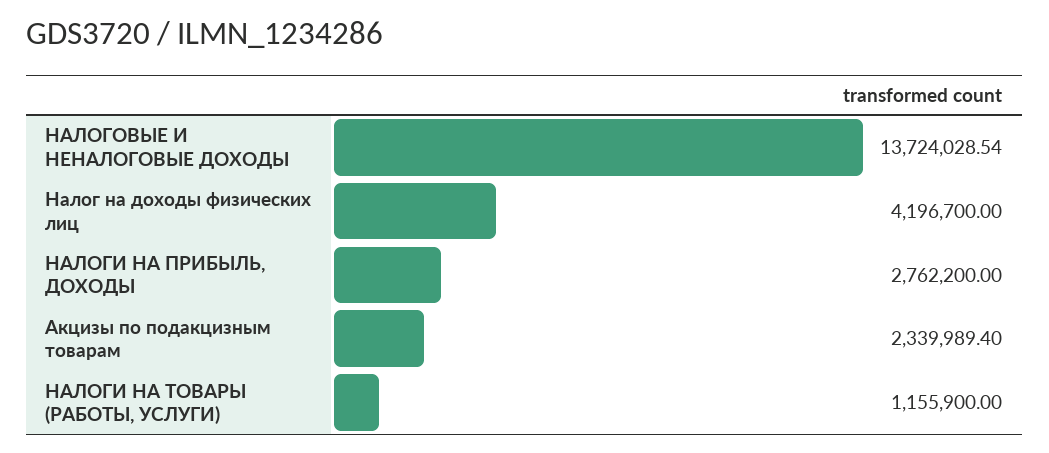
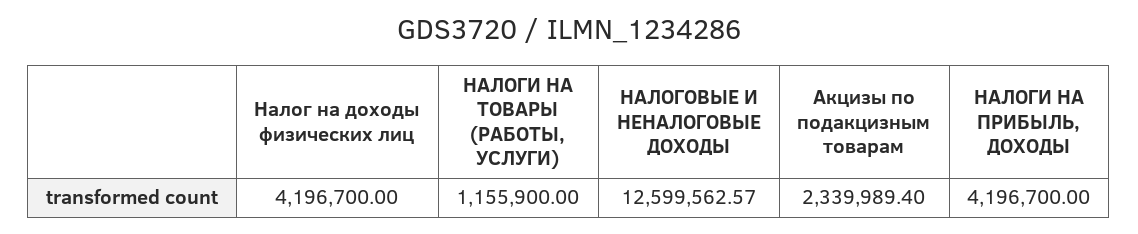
  {
-   "НАЛОГОВЫЕ И НЕНАЛОГОВЫЕ ДОХОДЫ": 13724028.54,
+   "НАЛОГОВЫЕ И НЕНАЛОГОВЫЕ ДОХОДЫ": 12599562.57,
    "Налог на доходы физических лиц": 4196700,
-   "НАЛОГИ НА ПРИБЫЛЬ, ДОХОДЫ": 2762200,
+   "НАЛОГИ НА ПРИБЫЛЬ, ДОХОДЫ": 4196700,
    "Акцизы по подакцизным товарам": 2339989.4,
    "НАЛОГИ НА ТОВАРЫ (РАБОТЫ, УСЛУГИ)": 1155900
  }

